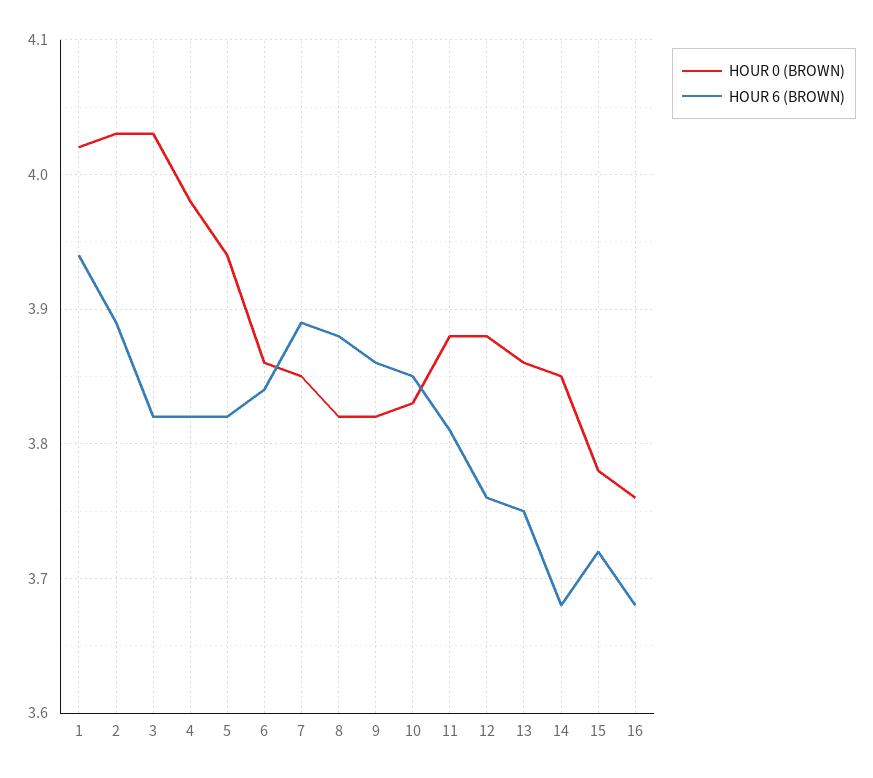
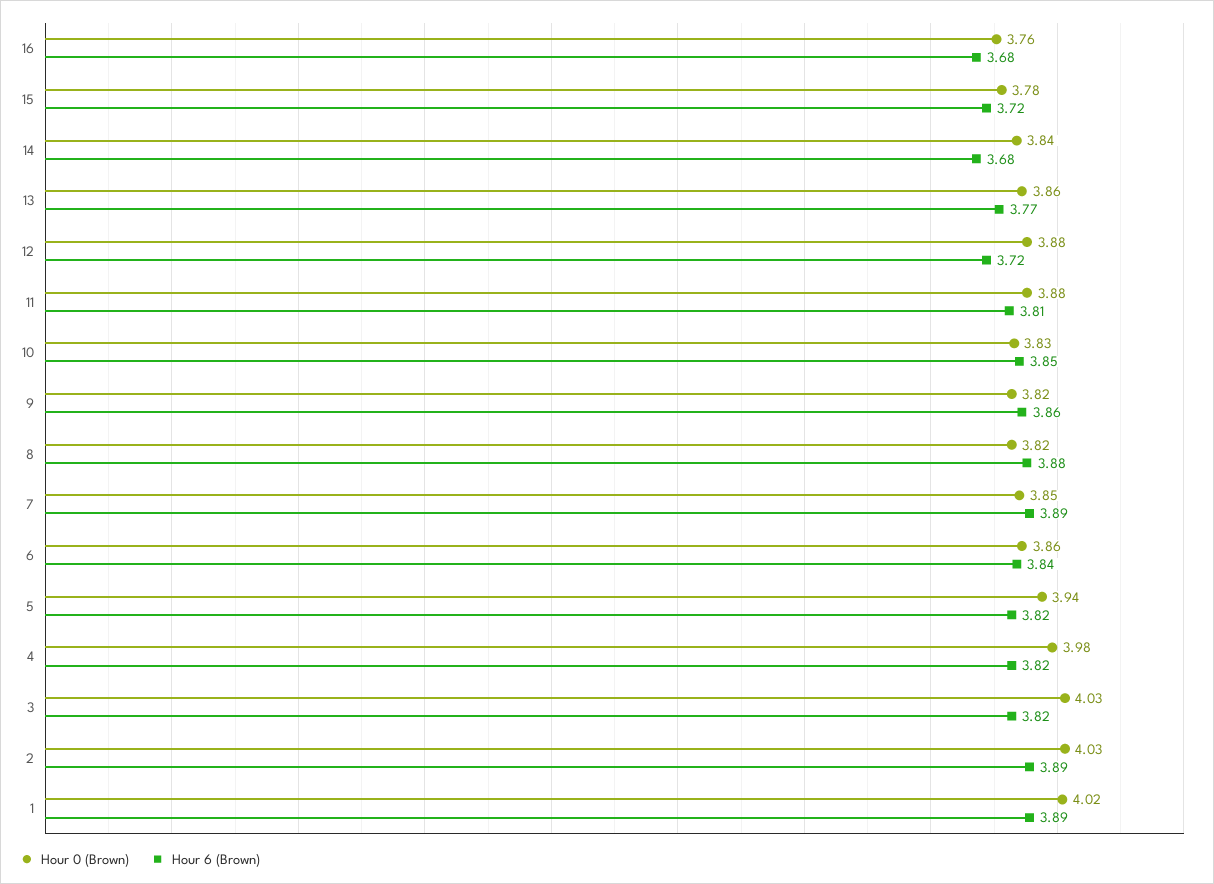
  {
    "HOUR 0 (BROWN)": {
      "1": 4.02,
      "2": 4.03,
      "3": 4.03,
      "4": 3.98,
      "5": 3.94,
      "6": 3.86,
      "7": 3.85,
      "8": 3.82,
      "9": 3.82,
      "10": 3.83,
      "11": 3.88,
      "12": 3.88,
      "13": 3.86,
-     "14": 3.85,
+     "14": 3.84,
      "15": 3.78,
      "16": 3.76
    },
    "HOUR 6 (BROWN)": {
-     "1": 3.94,
+     "1": 3.89,
      "2": 3.89,
      "3": 3.82,
      "4": 3.82,
      "5": 3.82,
      "6": 3.84,
      "7": 3.89,
      "8": 3.88,
      "9": 3.86,
      "10": 3.85,
      "11": 3.81,
-     "12": 3.76,
+     "12": 3.72,
-     "13": 3.75,
+     "13": 3.77,
      "14": 3.68,
      "15": 3.72,
      "16": 3.68
    }
  }

